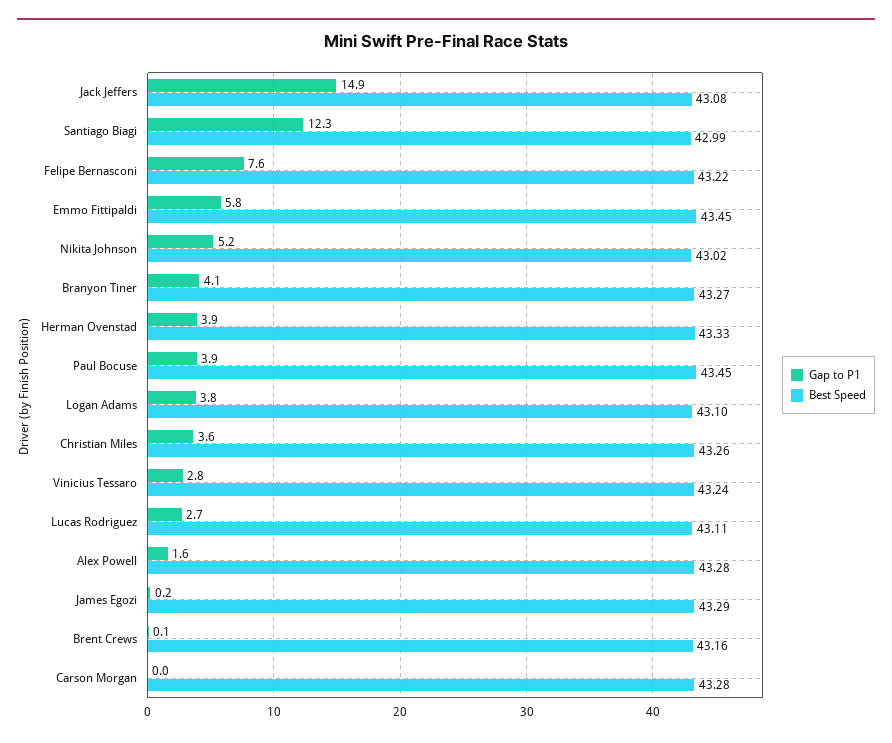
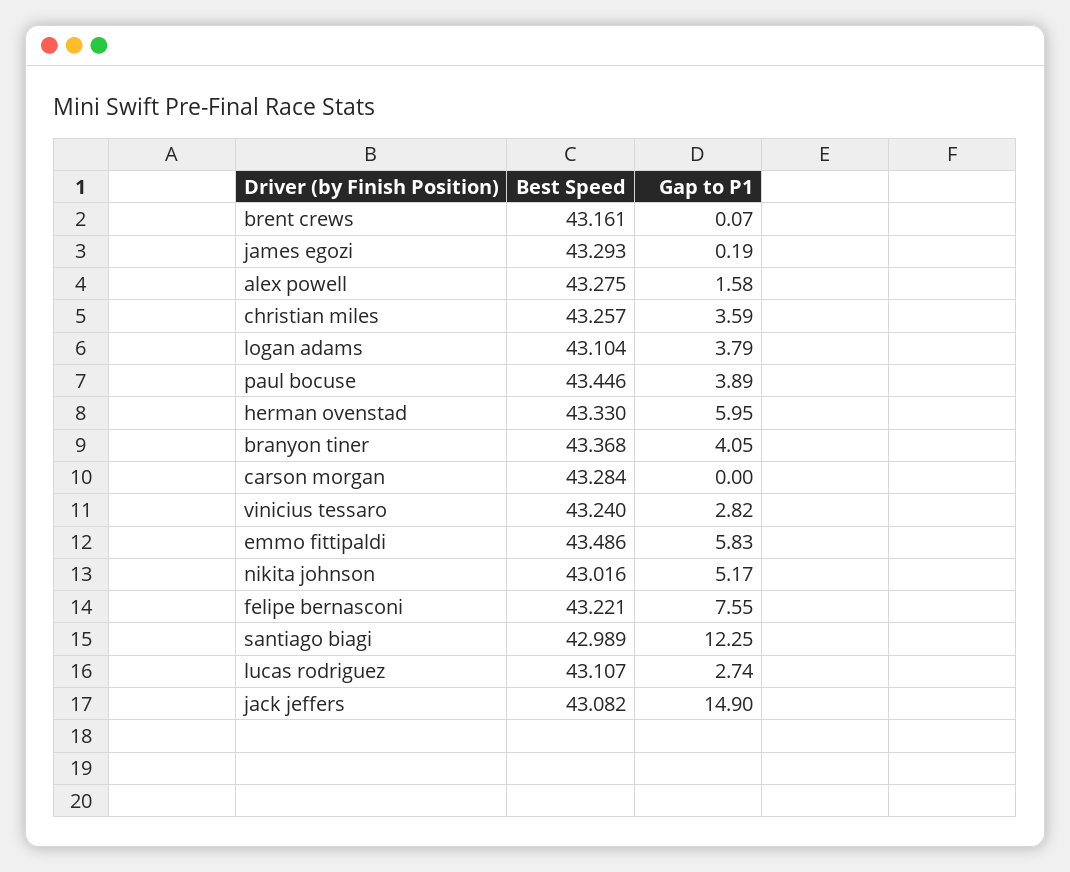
  {
    "Gap to P1": {
      "Jack Jeffers": 14.9,
      "Santiago Biagi": 12.25,
      "Felipe Bernasconi": 7.55,
      "Emmo Fittipaldi": 5.83,
      "Nikita Johnson": 5.17,
      "Branyon Tiner": 4.05,
-     "Herman Ovenstad": 3.9,
+     "Herman Ovenstad": 5.95,
      "Paul Bocuse": 3.89,
      "Logan Adams": 3.79,
      "Christian Miles": 3.59,
      "Vinicius Tessaro": 2.82,
      "Lucas Rodriguez": 2.74,
      "Alex Powell": 1.58,
      "James Egozi": 0.19,
      "Brent Crews": 0.07,
      "Carson Morgan": 0
    },
    "Best Speed": {
      "Jack Jeffers": 43.082,
      "Santiago Biagi": 42.989,
      "Felipe Bernasconi": 43.221,
-     "Emmo Fittipaldi": 43.45,
+     "Emmo Fittipaldi": 43.486,
      "Nikita Johnson": 43.016,
-     "Branyon Tiner": 43.27,
+     "Branyon Tiner": 43.368,
      "Herman Ovenstad": 43.33,
      "Paul Bocuse": 43.446,
      "Logan Adams": 43.104,
      "Christian Miles": 43.257,
      "Vinicius Tessaro": 43.24,
      "Lucas Rodriguez": 43.107,
      "Alex Powell": 43.275,
      "James Egozi": 43.293,
      "Brent Crews": 43.161,
      "Carson Morgan": 43.284
    }
  }

